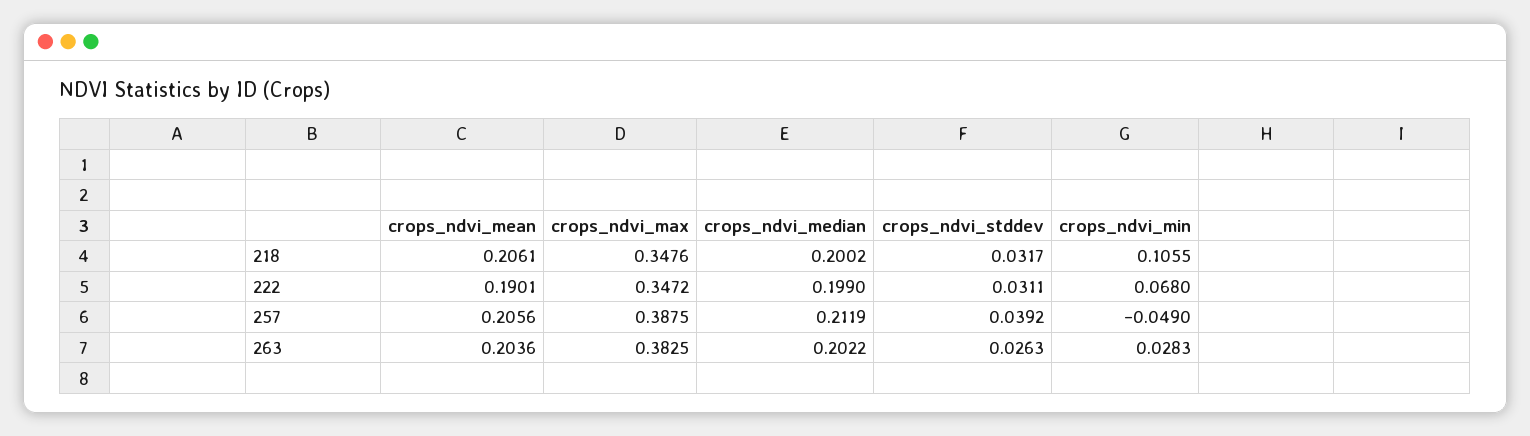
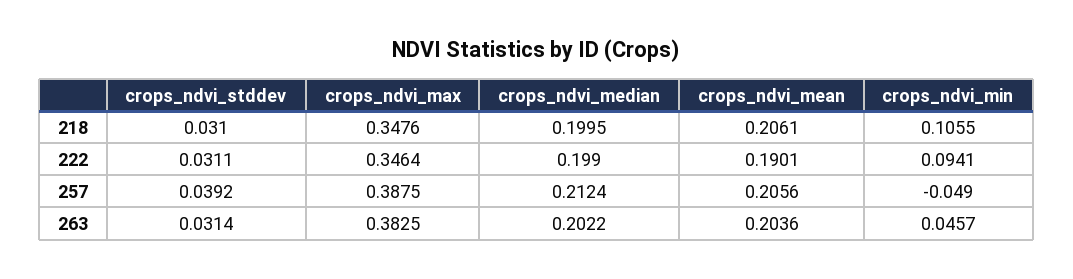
  {
    "crops_ndvi_mean": {
      "218": 0.2061,
      "222": 0.1901,
      "257": 0.2056,
      "263": 0.2036
    },
    "crops_ndvi_max": {
      "218": 0.3476,
-     "222": 0.3472,
+     "222": 0.3464,
      "257": 0.3875,
      "263": 0.3825
    },
    "crops_ndvi_median": {
-     "218": 0.2002,
+     "218": 0.1995,
      "222": 0.199,
-     "257": 0.2119,
+     "257": 0.2124,
      "263": 0.2022
    },
    "crops_ndvi_stddev": {
-     "218": 0.0317,
+     "218": 0.031,
      "222": 0.0311,
      "257": 0.0392,
-     "263": 0.0263
+     "263": 0.0314
    },
    "crops_ndvi_min": {
      "218": 0.1055,
-     "222": 0.068,
+     "222": 0.0941,
      "257": -0.049,
-     "263": 0.0283
+     "263": 0.0457
    }
  }

